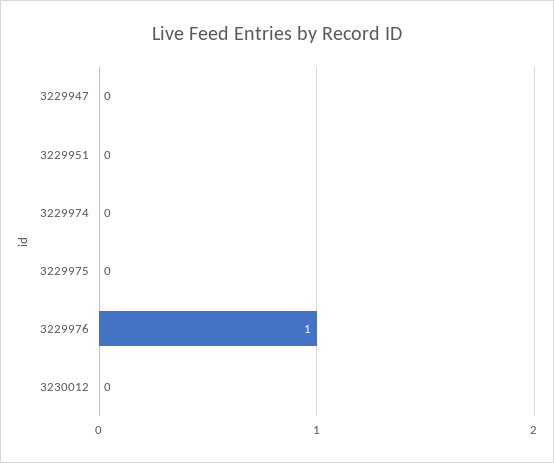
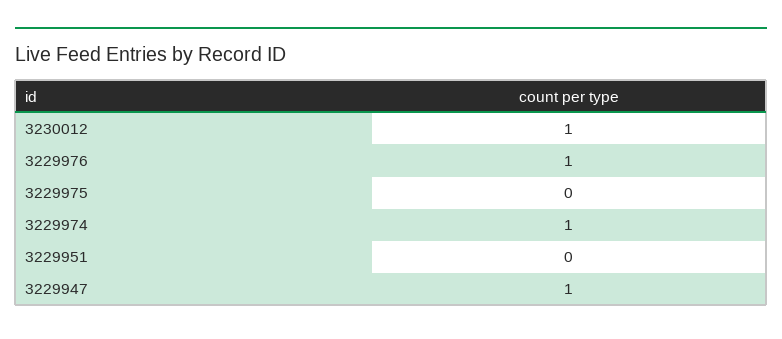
  {
-   "3229947": 0,
+   "3229947": 1,
    "3229951": 0,
-   "3229974": 0,
+   "3229974": 1,
    "3229975": 0,
    "3229976": 1,
-   "3230012": 0
+   "3230012": 1
  }

